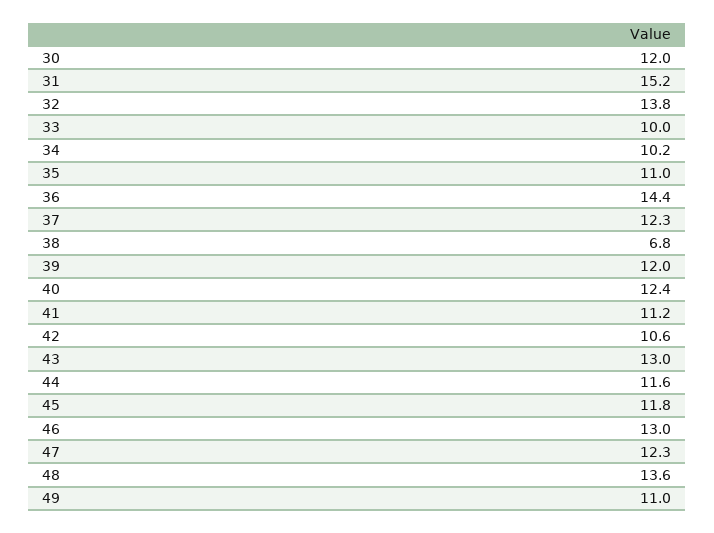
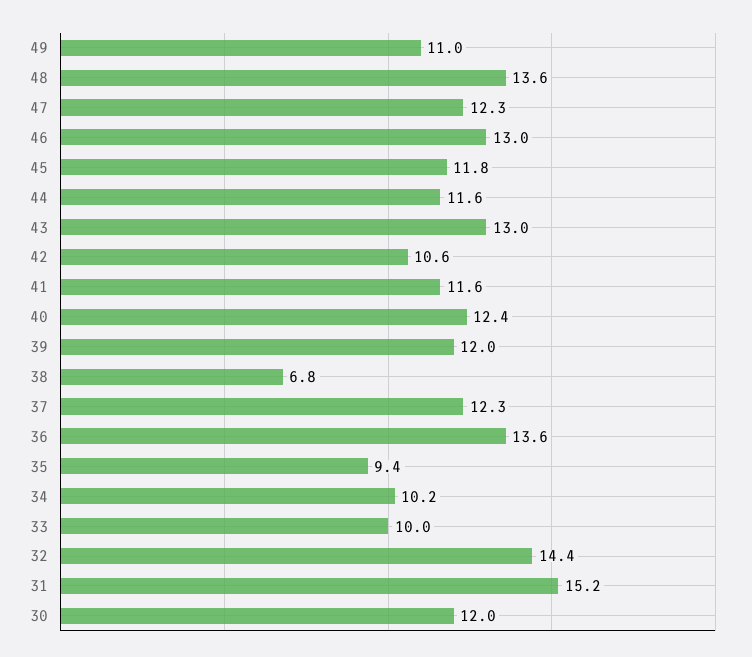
  {
    "30": 12,
    "31": 15.2,
-   "32": 13.8,
+   "32": 14.4,
    "33": 10,
    "34": 10.2,
-   "35": 11,
+   "35": 9.4,
-   "36": 14.4,
+   "36": 13.6,
    "37": 12.3,
    "38": 6.8,
    "39": 12,
    "40": 12.4,
-   "41": 11.2,
+   "41": 11.6,
    "42": 10.6,
    "43": 13,
    "44": 11.6,
    "45": 11.8,
    "46": 13,
    "47": 12.3,
    "48": 13.6,
    "49": 11
  }

